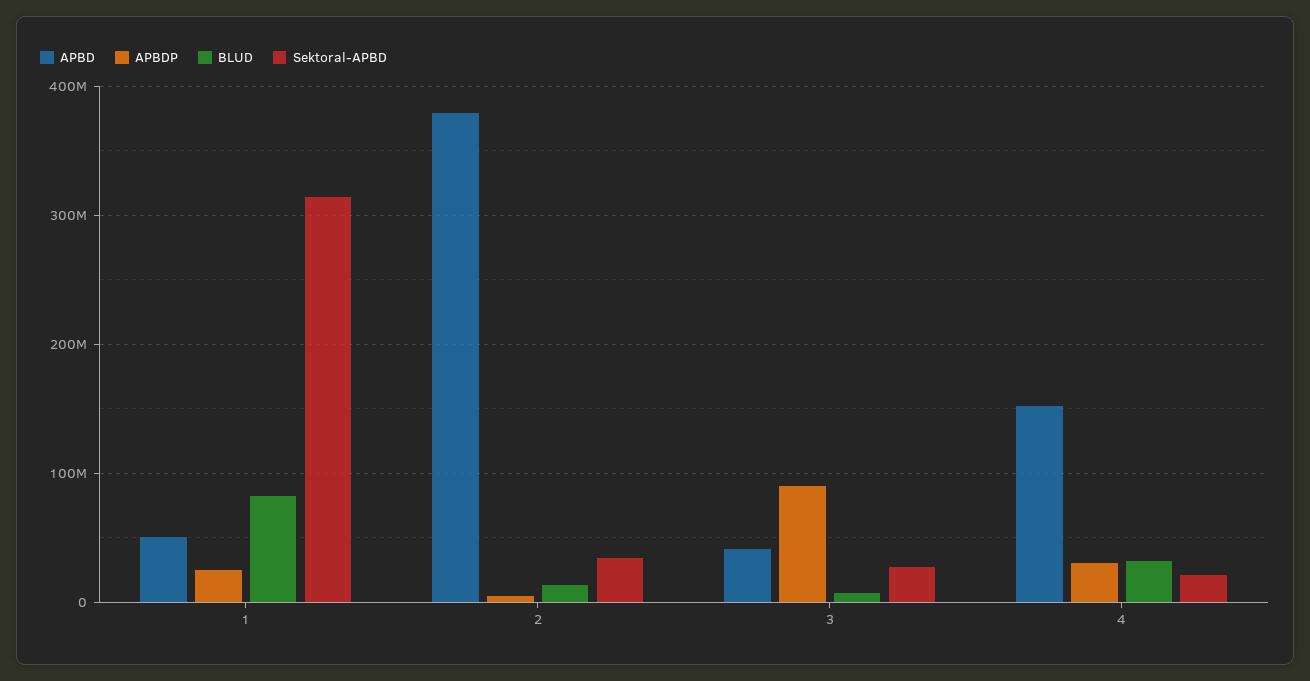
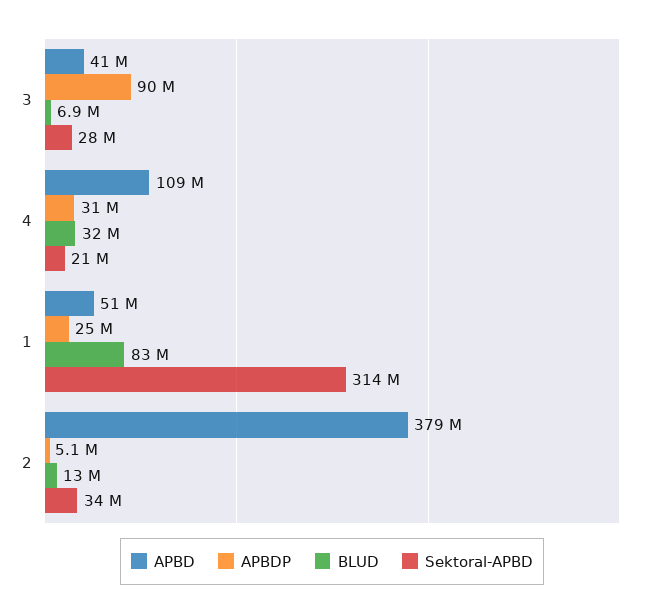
  {
    "APBD": {
      "1": 51000000,
      "2": 379000000,
      "3": 41000000,
-     "4": 150000000
+     "4": 109000000
    },
    "APBDP": {
      "1": 25000000,
      "2": 5100000,
      "3": 90000000,
      "4": 31000000
    },
    "BLUD": {
      "1": 83000000,
      "2": 13000000,
      "3": 6900000,
      "4": 32000000
    },
    "Sektoral-APBD": {
      "1": 314000000,
      "2": 34000000,
      "3": 28000000,
      "4": 21000000
    }
  }

